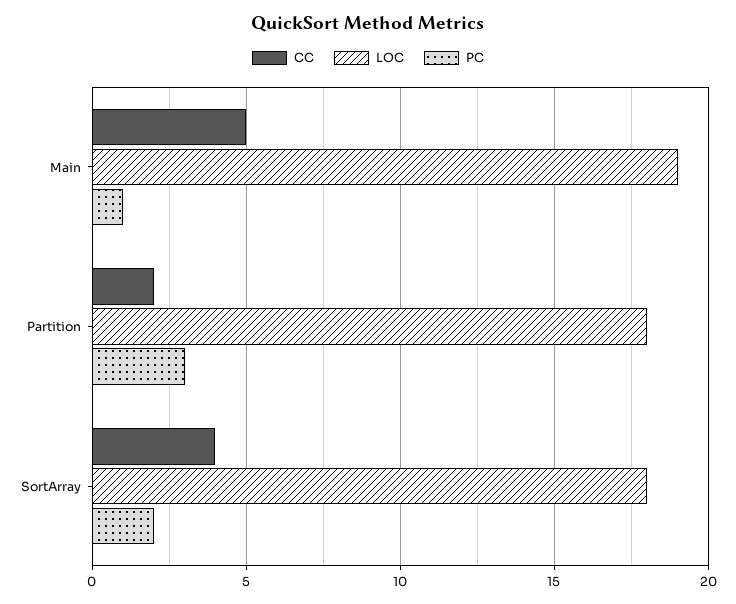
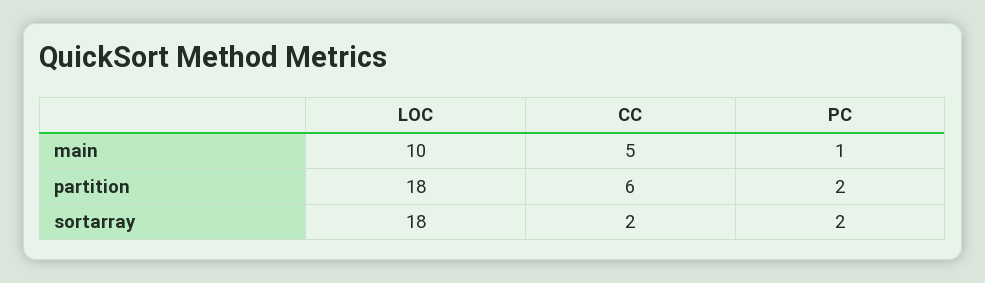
  {
    "CC": {
      "Main": 5,
-     "Partition": 2,
+     "Partition": 6,
-     "SortArray": 4
+     "SortArray": 2
    },
    "LOC": {
-     "Main": 19,
+     "Main": 10,
      "Partition": 18,
      "SortArray": 18
    },
    "PC": {
      "Main": 1,
-     "Partition": 3,
+     "Partition": 2,
      "SortArray": 2
    }
  }

